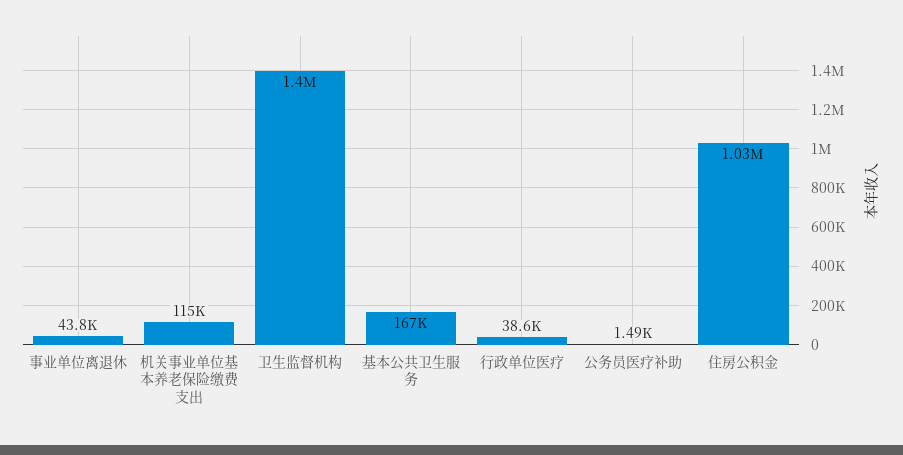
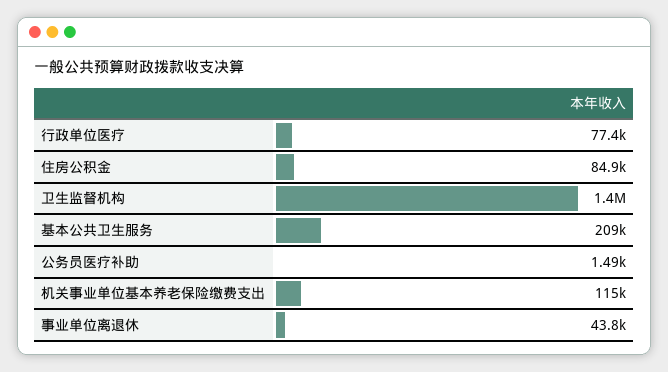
  {
    "事业单位离退休": 43800,
    "机关事业单位基本养老保险缴费支出": 115000,
    "卫生监督机构": 1400000,
-   "基本公共卫生服务": 167000,
+   "基本公共卫生服务": 209000,
-   "行政单位医疗": 38600,
+   "行政单位医疗": 77400,
    "公务员医疗补助": 1490,
-   "住房公积金": 1030000
+   "住房公积金": 84900
  }

